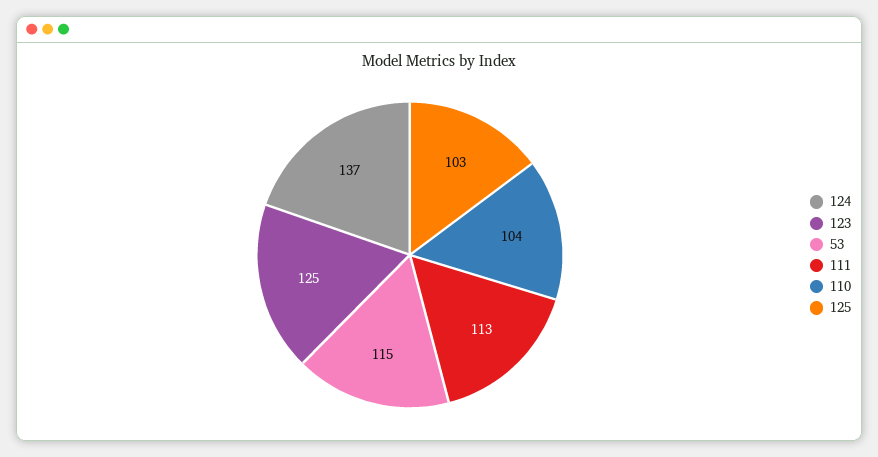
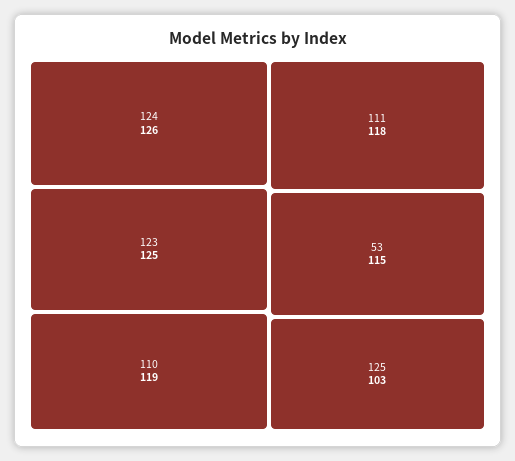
  {
-   "124": 137,
+   "124": 126,
    "123": 125,
    "53": 115,
-   "111": 113,
+   "111": 118,
-   "110": 104,
+   "110": 119,
    "125": 103
  }

